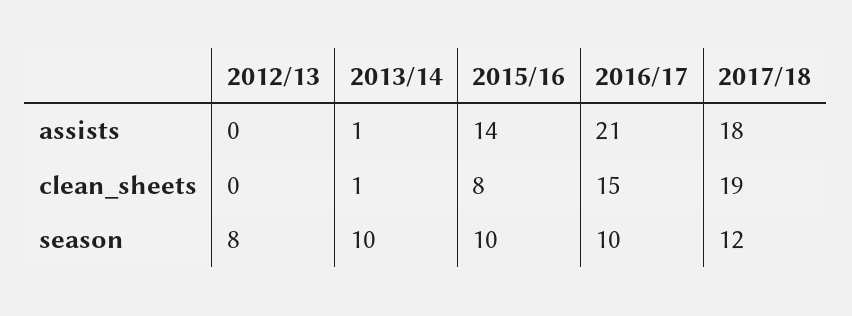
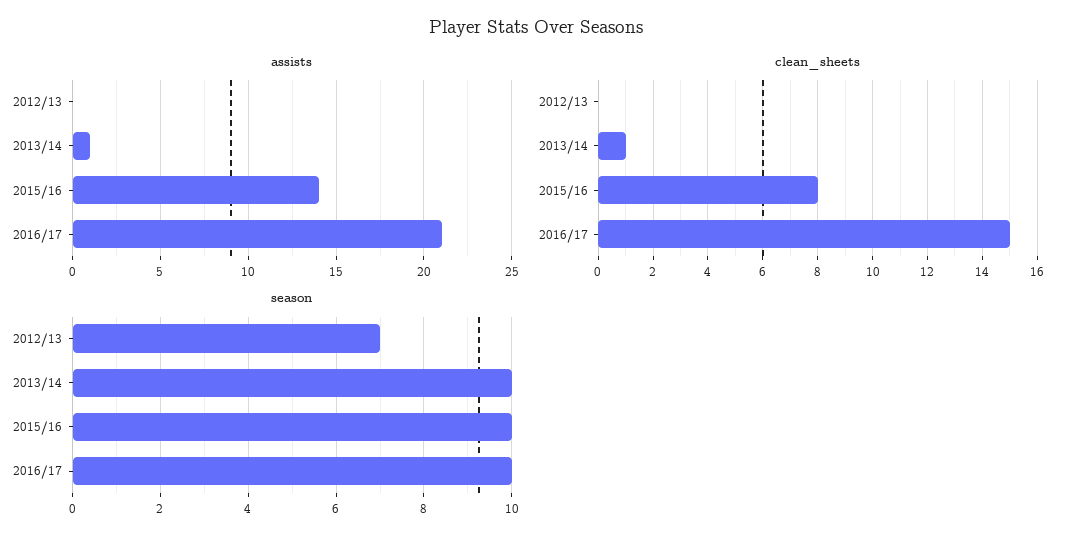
  {
    "assists": {
      "2012/13": 0,
      "2013/14": 1,
      "2015/16": 14,
-     "2016/17": 21,
+     "2016/17": 21
-     "2017/18": 18
    },
    "clean_sheets": {
      "2012/13": 0,
      "2013/14": 1,
      "2015/16": 8,
-     "2016/17": 15,
+     "2016/17": 15
-     "2017/18": 19
    },
    "season": {
-     "2012/13": 8,
+     "2012/13": 7,
      "2013/14": 10,
      "2015/16": 10,
-     "2016/17": 10,
+     "2016/17": 10
-     "2017/18": 12
    }
  }

